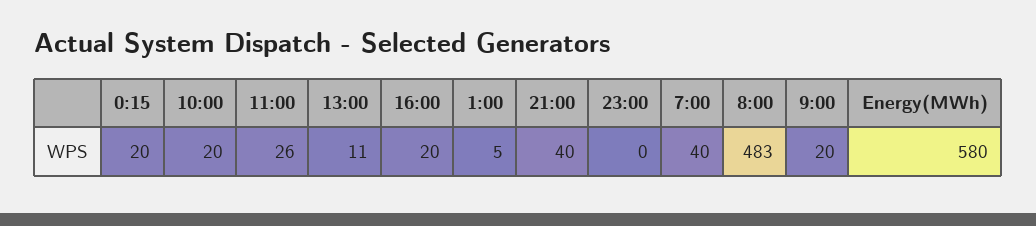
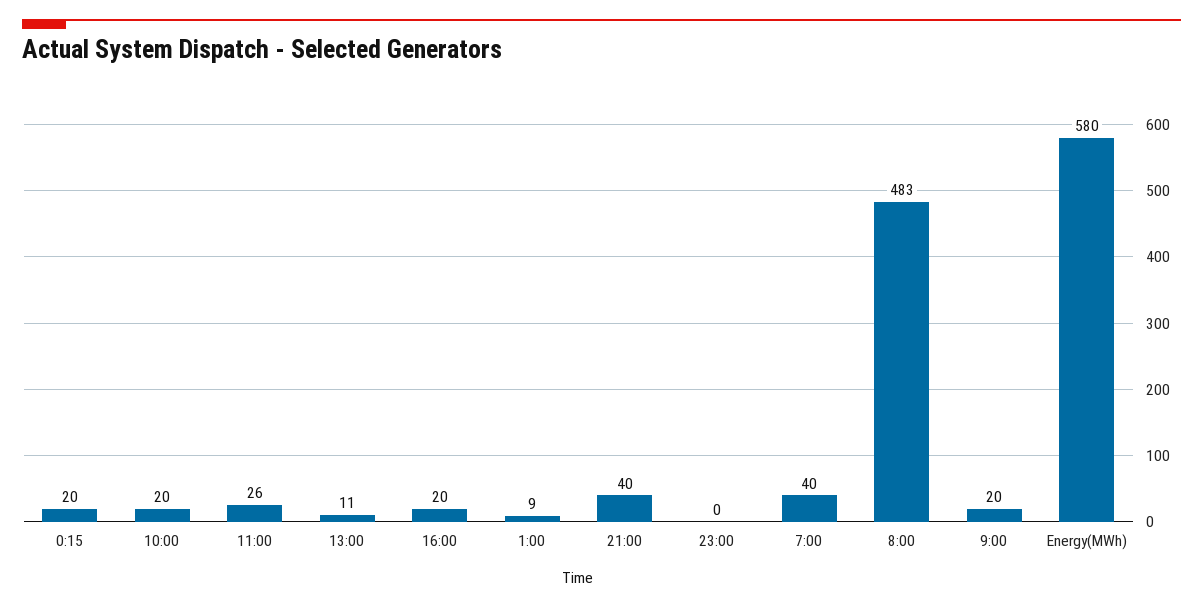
  {
    "0:15": 20,
    "10:00": 20,
    "11:00": 26,
    "13:00": 11,
    "16:00": 20,
-   "1:00": 5,
+   "1:00": 9,
    "21:00": 40,
    "23:00": 0,
    "7:00": 40,
    "8:00": 483,
    "9:00": 20,
    "Energy(MWh)": 580
  }

